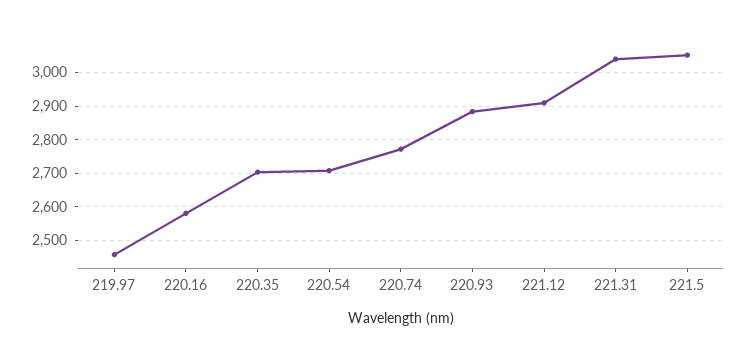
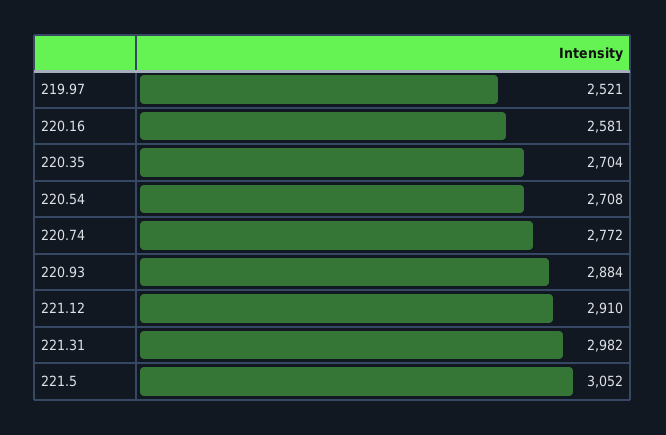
  {
-   "219.97": 2460,
+   "219.97": 2521,
    "220.16": 2581,
    "220.35": 2704,
    "220.54": 2708,
    "220.74": 2772,
    "220.93": 2884,
    "221.12": 2910,
-   "221.31": 3040,
+   "221.31": 2982,
    "221.5": 3052
  }

